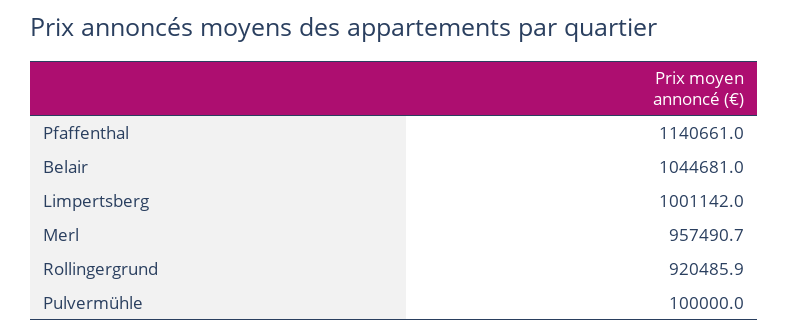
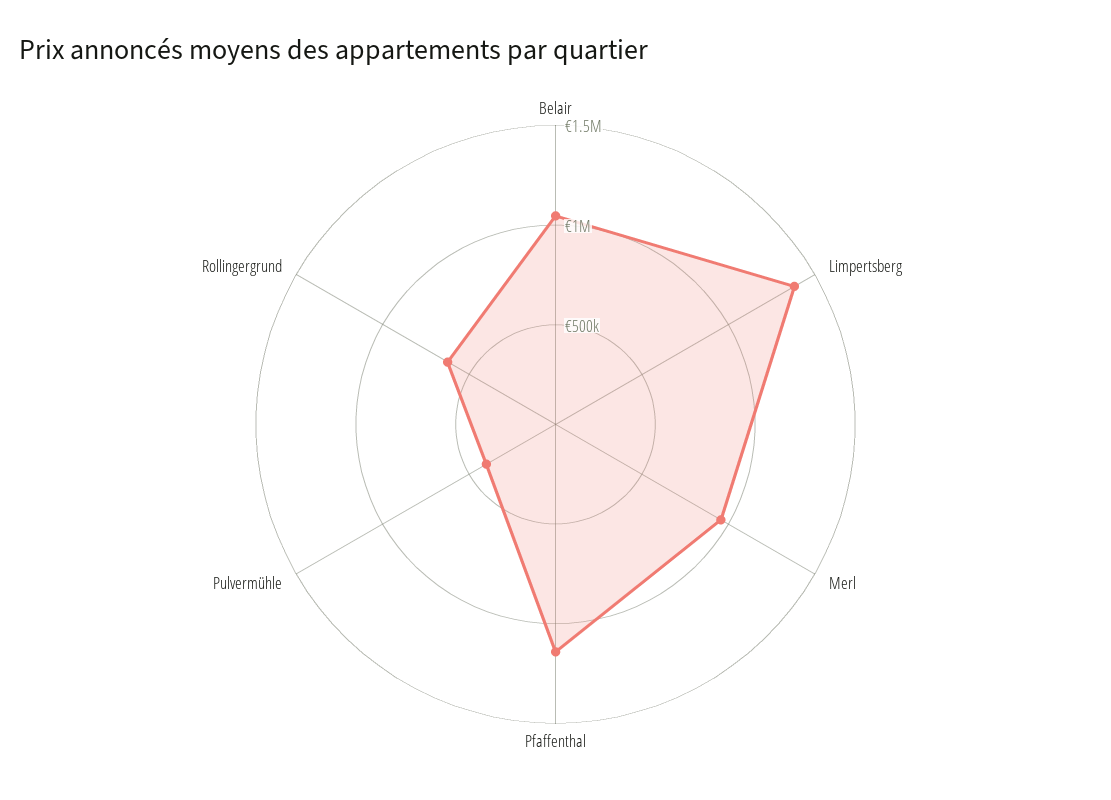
  {
    "Pfaffenthal": 1140661,
    "Belair": 1044681,
-   "Limpertsberg": 1001142,
+   "Limpertsberg": 1400000,
    "Merl": 957490.7,
-   "Rollingergrund": 920485.9,
+   "Rollingergrund": 600000,
-   "Pulvermühle": 100000
+   "Pulvermühle": 400000
  }

